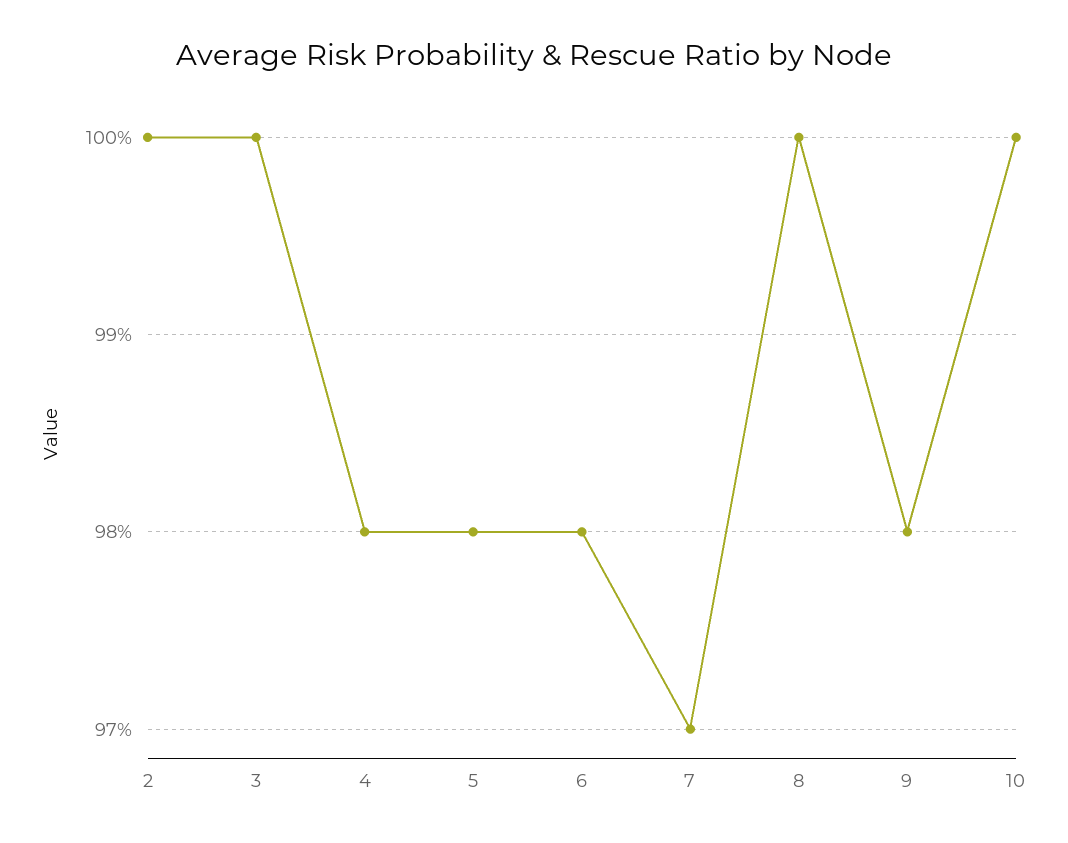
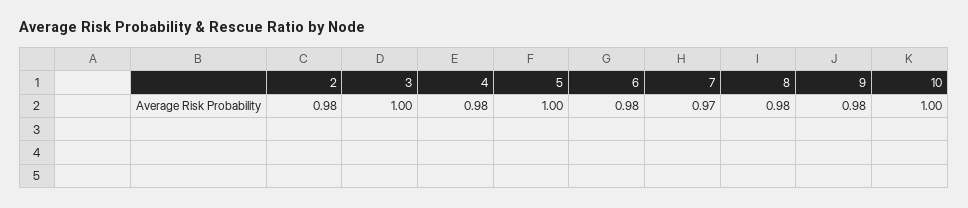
  {
-   "2": 1,
+   "2": 0.98,
    "3": 1,
    "4": 0.98,
-   "5": 0.98,
+   "5": 1,
    "6": 0.98,
    "7": 0.97,
-   "8": 1,
+   "8": 0.98,
    "9": 0.98,
    "10": 1
  }

